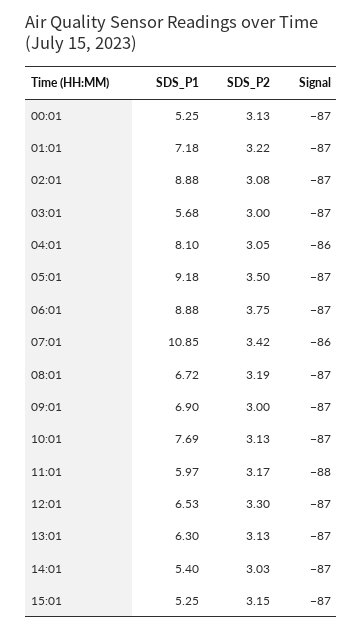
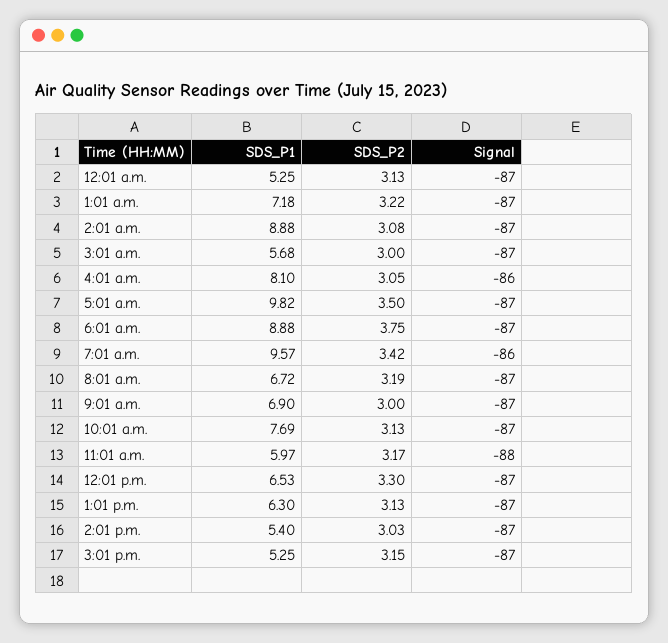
  {
    "SDS_P1": {
      "00:01": 5.25,
      "01:01": 7.18,
      "02:01": 8.88,
      "03:01": 5.68,
      "04:01": 8.1,
-     "05:01": 9.18,
+     "05:01": 9.82,
      "06:01": 8.88,
-     "07:01": 10.85,
+     "07:01": 9.57,
      "08:01": 6.72,
      "09:01": 6.9,
      "10:01": 7.69,
      "11:01": 5.97,
      "12:01": 6.53,
      "13:01": 6.3,
      "14:01": 5.4,
      "15:01": 5.25
    },
    "SDS_P2": {
      "00:01": 3.13,
      "01:01": 3.22,
      "02:01": 3.08,
      "03:01": 3,
      "04:01": 3.05,
      "05:01": 3.5,
      "06:01": 3.75,
      "07:01": 3.42,
      "08:01": 3.19,
      "09:01": 3,
      "10:01": 3.13,
      "11:01": 3.17,
      "12:01": 3.3,
      "13:01": 3.13,
      "14:01": 3.03,
      "15:01": 3.15
    },
    "Signal": {
      "00:01": -87,
      "01:01": -87,
      "02:01": -87,
      "03:01": -87,
      "04:01": -86,
      "05:01": -87,
      "06:01": -87,
      "07:01": -86,
      "08:01": -87,
      "09:01": -87,
      "10:01": -87,
      "11:01": -88,
      "12:01": -87,
      "13:01": -87,
      "14:01": -87,
      "15:01": -87
    }
  }

